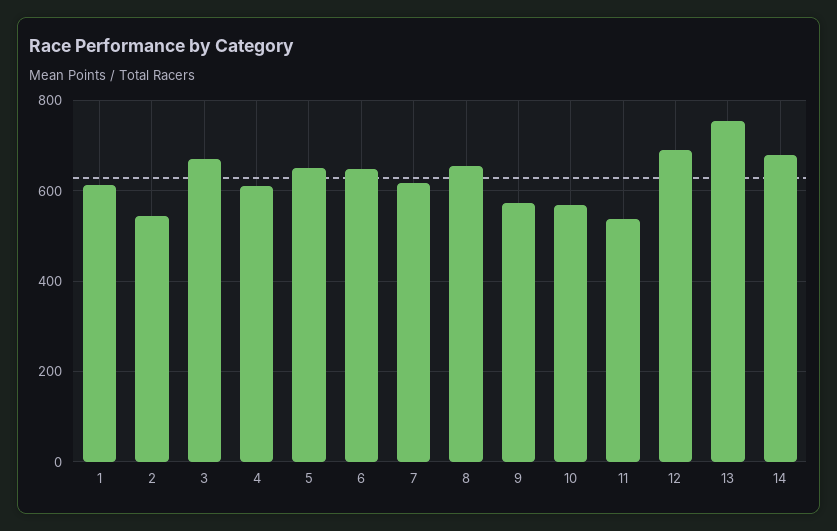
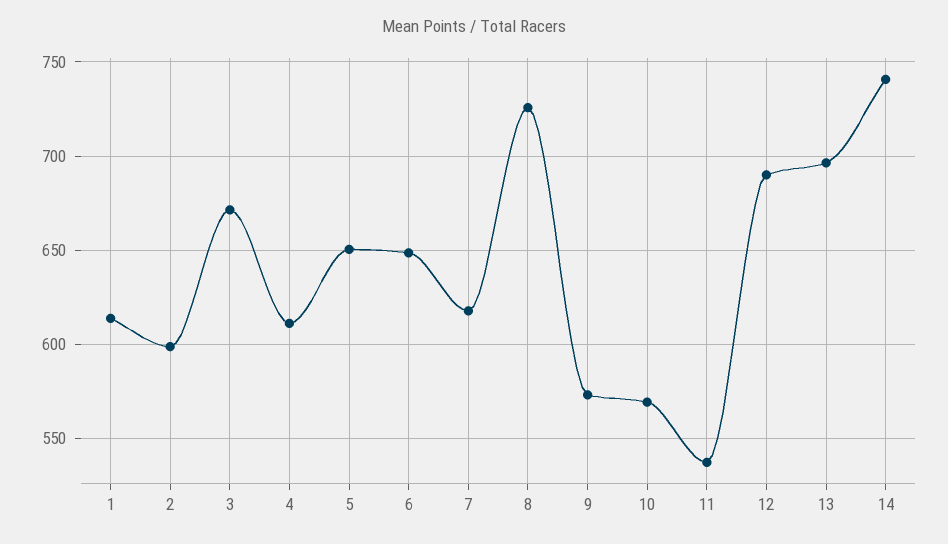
  {
    "1": 615,
-   "2": 540,
+   "2": 600,
    "3": 670,
    "4": 610,
    "5": 650,
    "6": 650,
    "7": 620,
-   "8": 660,
+   "8": 725,
    "9": 575,
    "10": 570,
    "11": 535,
    "12": 690,
-   "13": 760,
+   "13": 695,
-   "14": 680
+   "14": 740
  }

